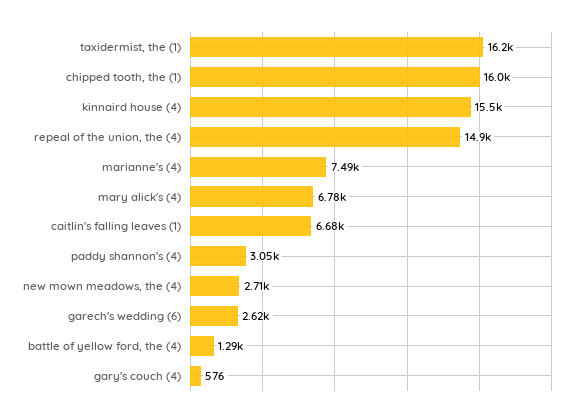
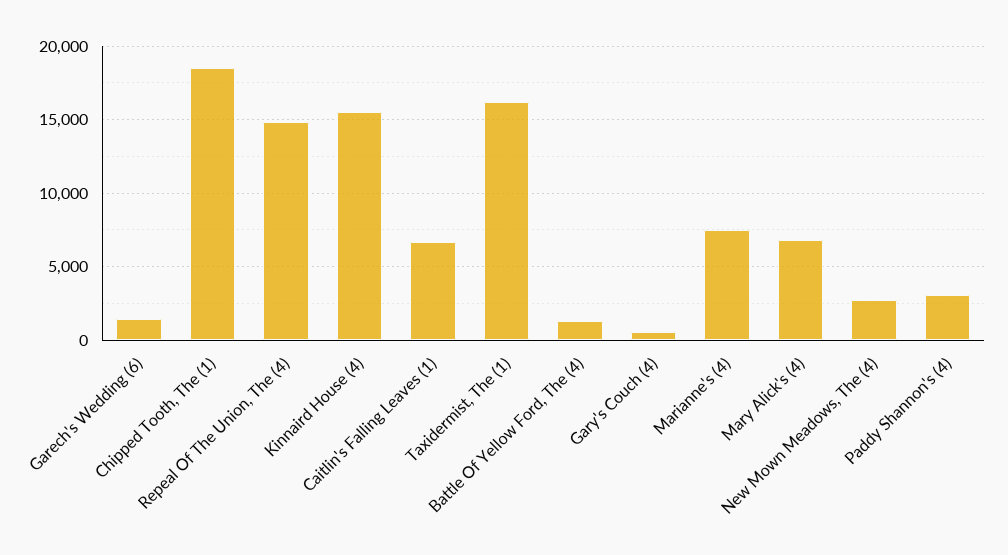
  {
    "taxidermist, the (1)": 16200,
-   "chipped tooth, the (1)": 16000,
+   "chipped tooth, the (1)": 18500,
    "kinnaird house (4)": 15500,
    "repeal of the union, the (4)": 14900,
    "marianne's (4)": 7490,
    "mary alick's (4)": 6780,
    "caitlin's falling leaves (1)": 6680,
    "paddy shannon's (4)": 3050,
    "new mown meadows, the (4)": 2710,
-   "garech's wedding (6)": 2620,
+   "garech's wedding (6)": 1500,
    "battle of yellow ford, the (4)": 1290,
    "gary's couch (4)": 576
  }

